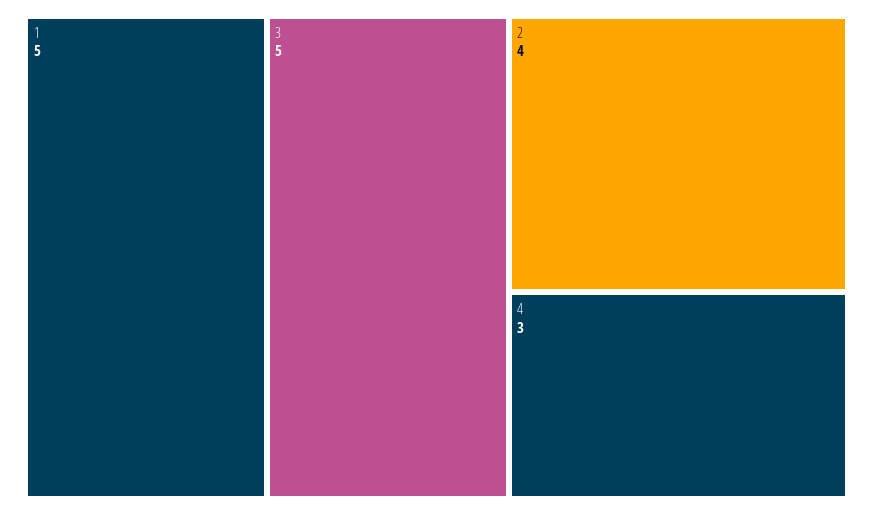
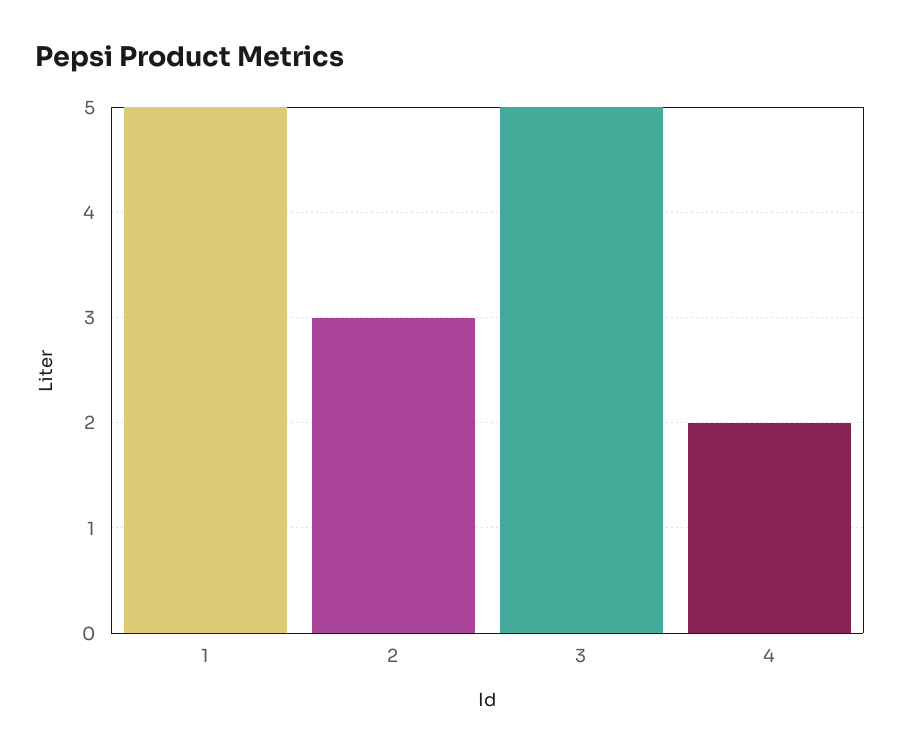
  {
    "1": 5,
    "3": 5,
-   "2": 4,
+   "2": 3,
-   "4": 3
+   "4": 2
  }

